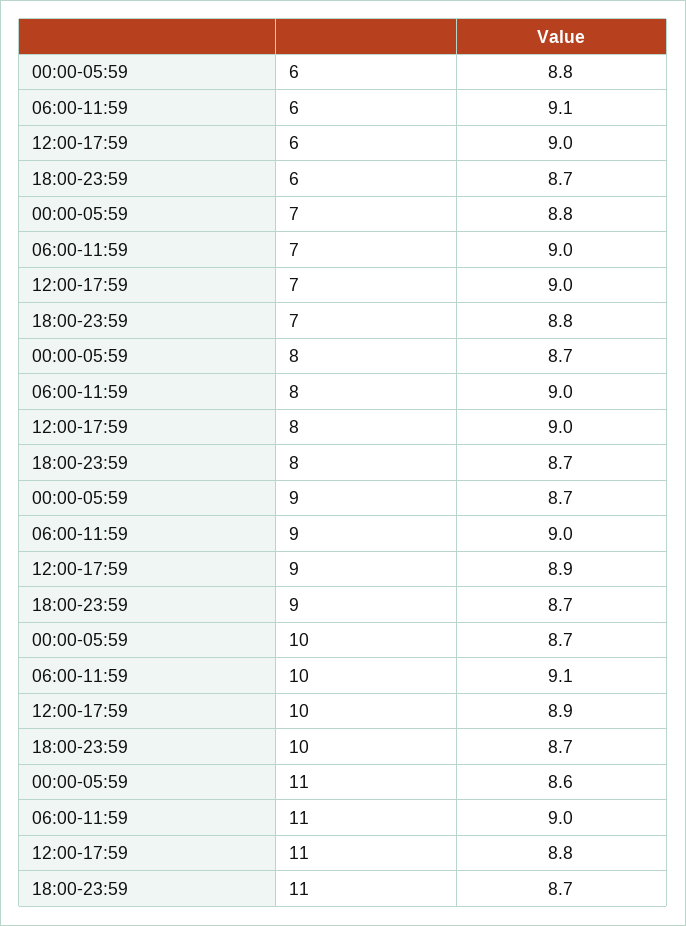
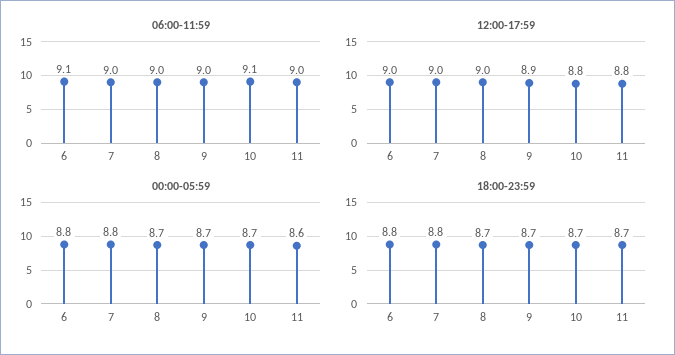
  {
    "00:00-05:59": {
      "6": 8.8,
      "7": 8.8,
      "8": 8.7,
      "9": 8.7,
      "10": 8.7,
      "11": 8.6
    },
    "06:00-11:59": {
      "6": 9.1,
      "7": 9,
      "8": 9,
      "9": 9,
      "10": 9.1,
      "11": 9
    },
    "12:00-17:59": {
      "6": 9,
      "7": 9,
      "8": 9,
      "9": 8.9,
-     "10": 8.9,
+     "10": 8.8,
      "11": 8.8
    },
    "18:00-23:59": {
-     "6": 8.7,
+     "6": 8.8,
      "7": 8.8,
      "8": 8.7,
      "9": 8.7,
      "10": 8.7,
      "11": 8.7
    }
  }

